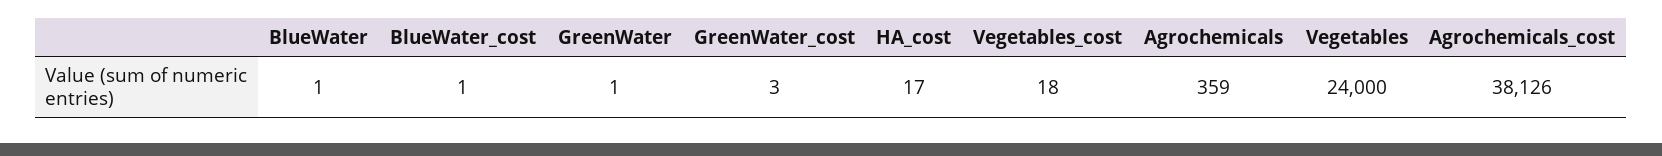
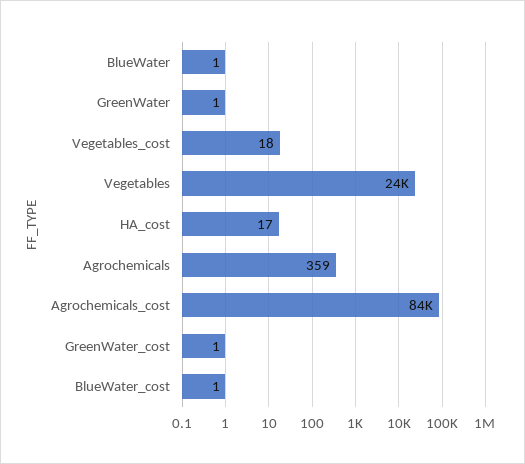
  {
    "BlueWater": 1,
    "BlueWater_cost": 1,
    "GreenWater": 1,
-   "GreenWater_cost": 3,
+   "GreenWater_cost": 1,
    "HA_cost": 17,
    "Vegetables_cost": 18,
    "Agrochemicals": 359,
    "Vegetables": 24000,
-   "Agrochemicals_cost": 38126
+   "Agrochemicals_cost": 84000
  }

